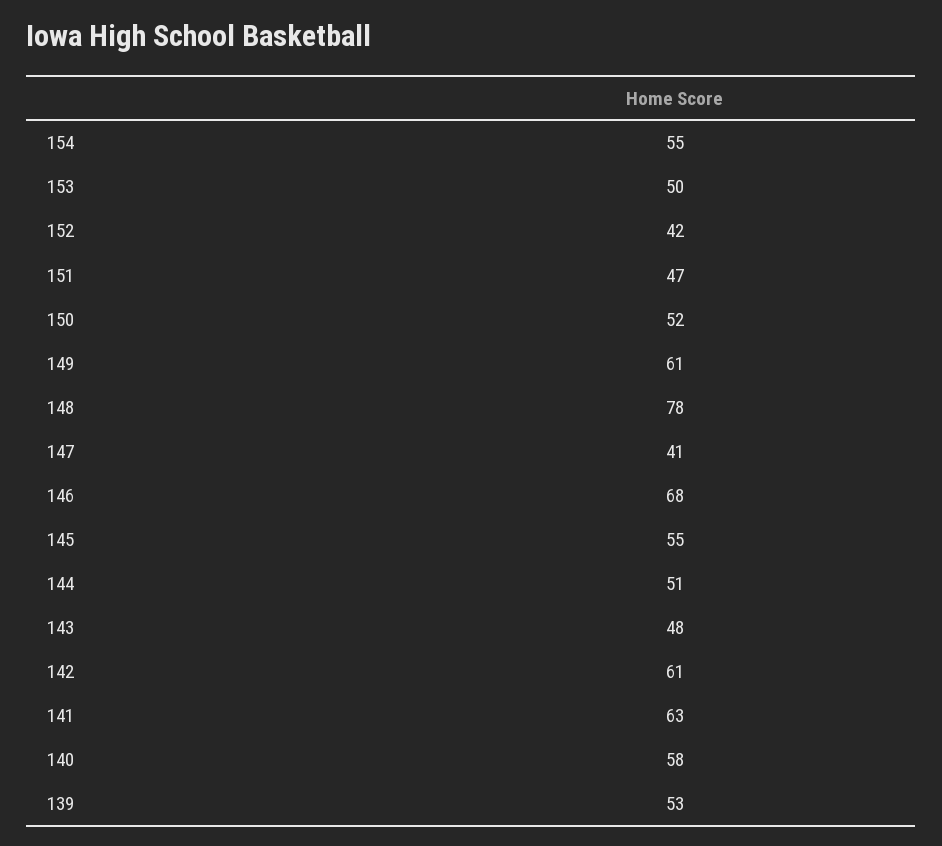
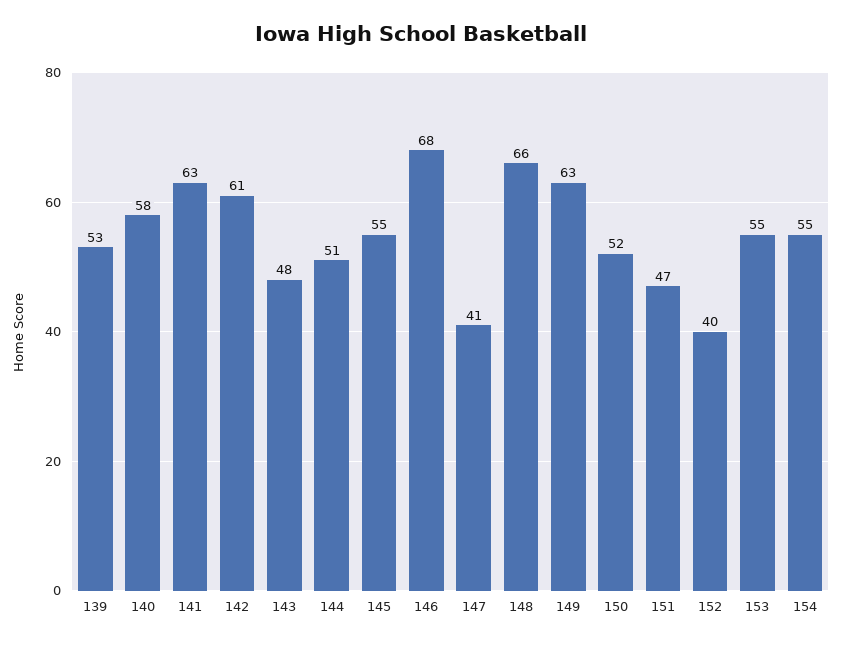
  {
    "154": 55,
-   "153": 50,
+   "153": 55,
-   "152": 42,
+   "152": 40,
    "151": 47,
    "150": 52,
-   "149": 61,
+   "149": 63,
-   "148": 78,
+   "148": 66,
    "147": 41,
    "146": 68,
    "145": 55,
    "144": 51,
    "143": 48,
    "142": 61,
    "141": 63,
    "140": 58,
    "139": 53
  }

